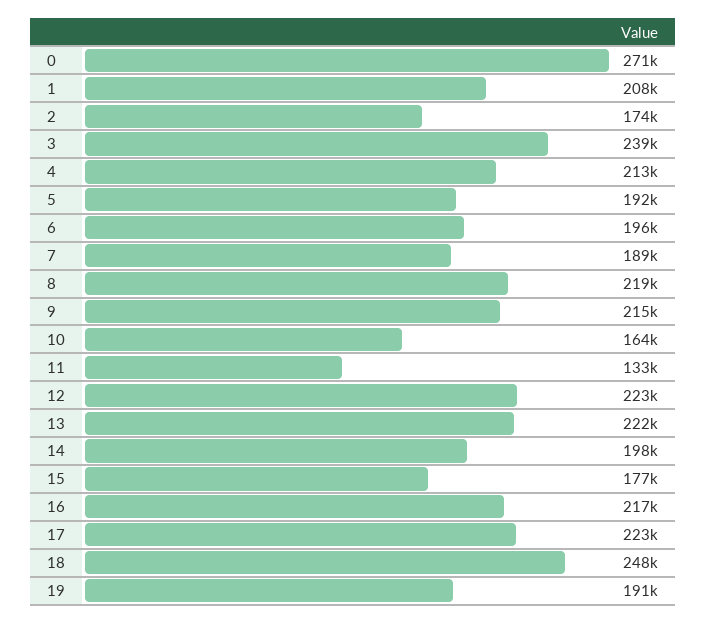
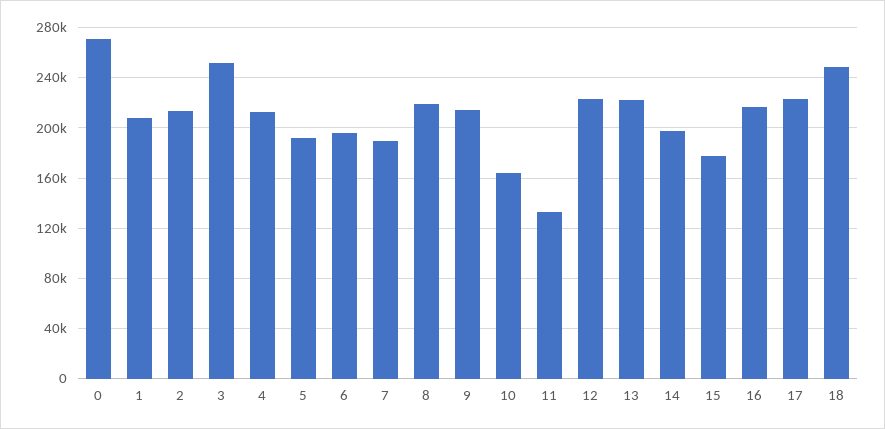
  {
    "0": 271000,
    "1": 208000,
-   "2": 174000,
+   "2": 215000,
-   "3": 239000,
+   "3": 250000,
    "4": 213000,
    "5": 192000,
    "6": 196000,
    "7": 189000,
    "8": 219000,
    "9": 215000,
    "10": 164000,
    "11": 133000,
    "12": 223000,
    "13": 222000,
    "14": 198000,
    "15": 177000,
    "16": 217000,
    "17": 223000,
-   "18": 248000,
+   "18": 248000
-   "19": 191000
  }

